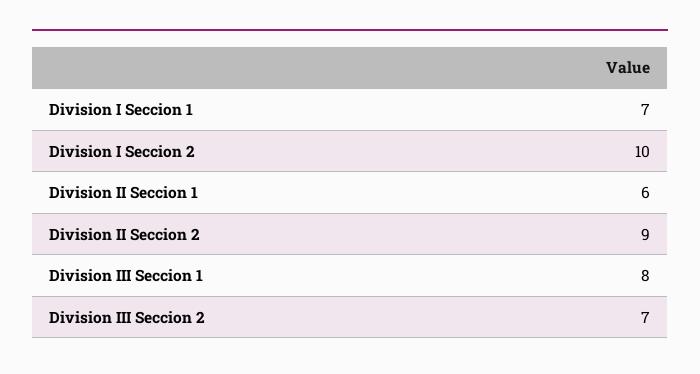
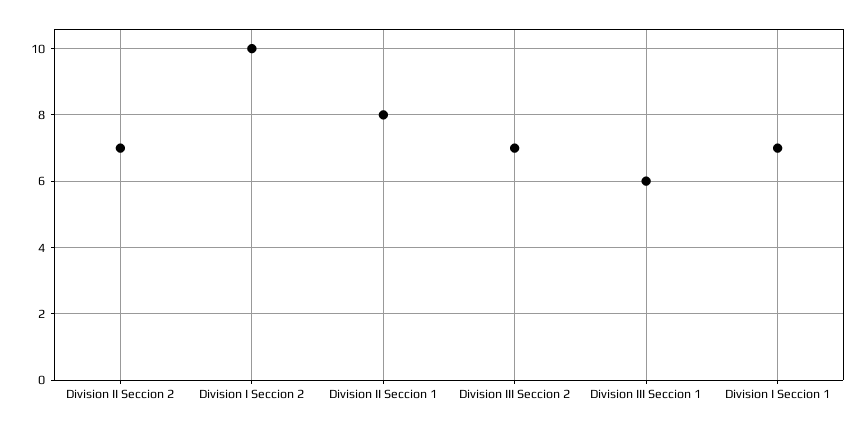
  {
    "Division I Seccion 1": 7,
    "Division I Seccion 2": 10,
-   "Division II Seccion 1": 6,
+   "Division II Seccion 1": 8,
-   "Division II Seccion 2": 9,
+   "Division II Seccion 2": 7,
-   "Division III Seccion 1": 8,
+   "Division III Seccion 1": 6,
    "Division III Seccion 2": 7
  }

